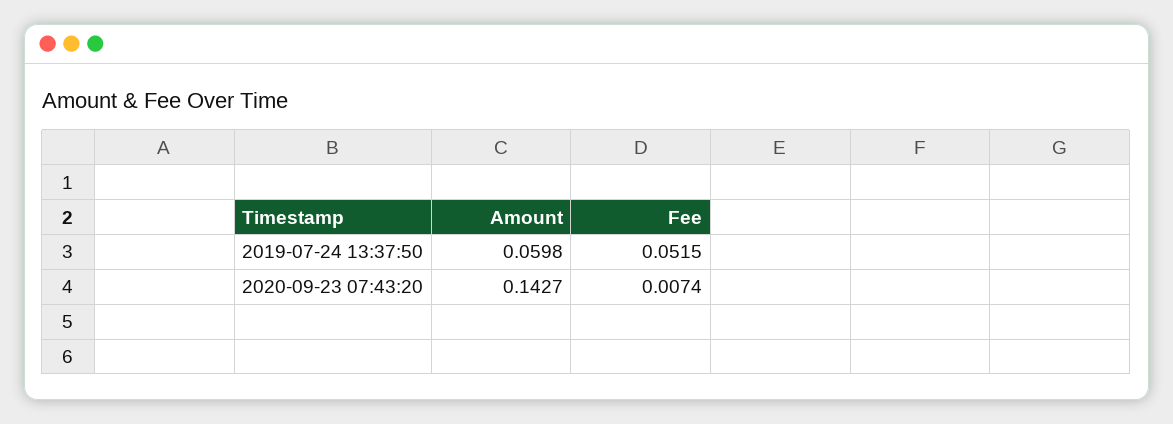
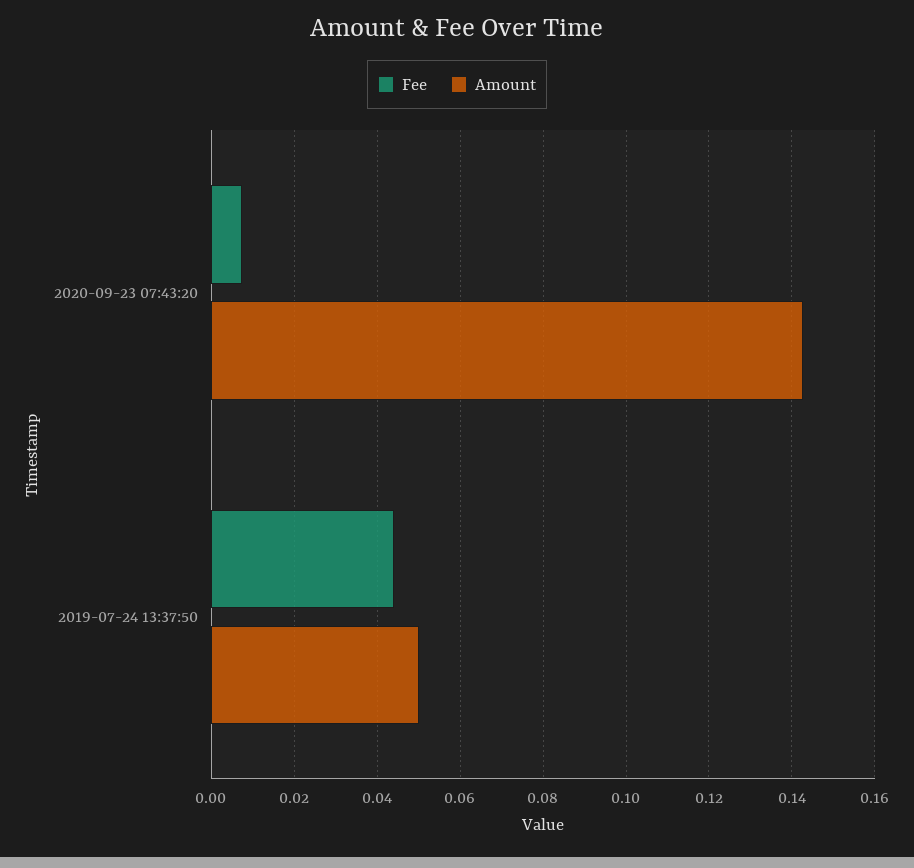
  {
    "Amount": {
-     "2019-07-24 13:37:50": 0.0598,
+     "2019-07-24 13:37:50": 0.05,
      "2020-09-23 07:43:20": 0.1427
    },
    "Fee": {
-     "2019-07-24 13:37:50": 0.0515,
+     "2019-07-24 13:37:50": 0.044,
      "2020-09-23 07:43:20": 0.0074
    }
  }

